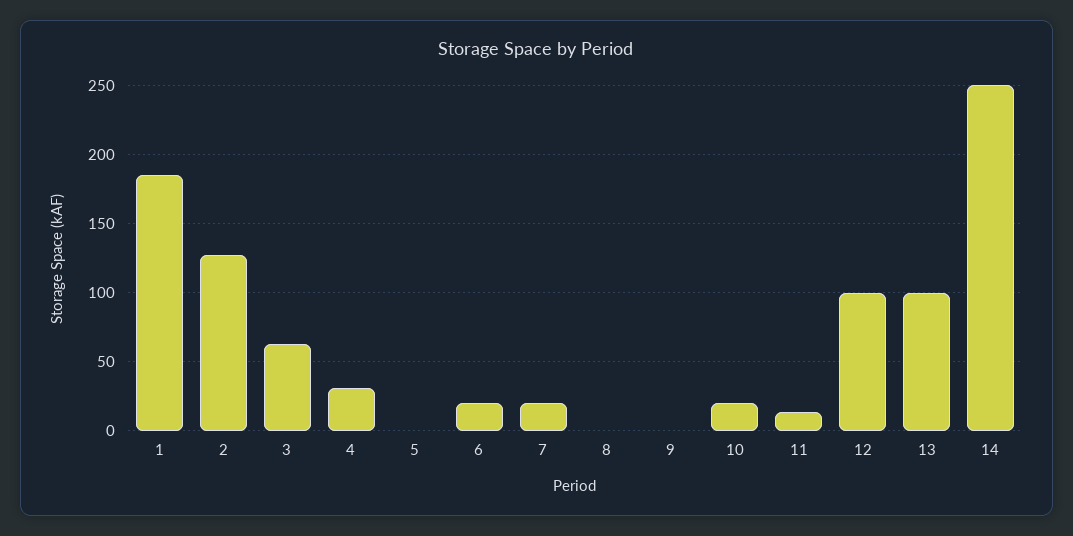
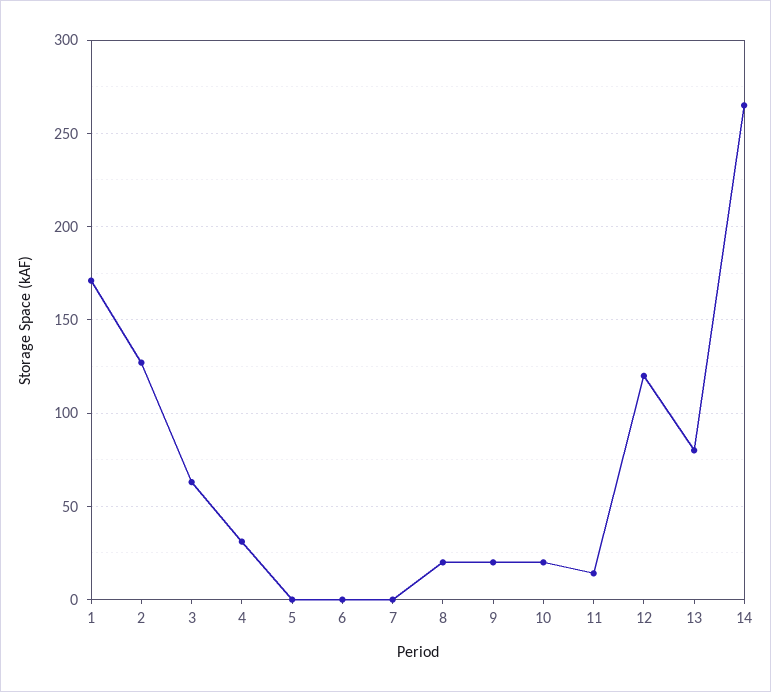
  {
-   "1": 185,
+   "1": 170,
    "2": 125,
    "3": 65,
    "4": 30,
    "5": 0,
-   "6": 20,
+   "6": 0,
-   "7": 20,
+   "7": 0,
-   "8": 0,
+   "8": 20,
-   "9": 0,
+   "9": 20,
    "10": 20,
    "11": 15,
-   "12": 100,
+   "12": 120,
-   "13": 100,
+   "13": 80,
-   "14": 250
+   "14": 265
  }

